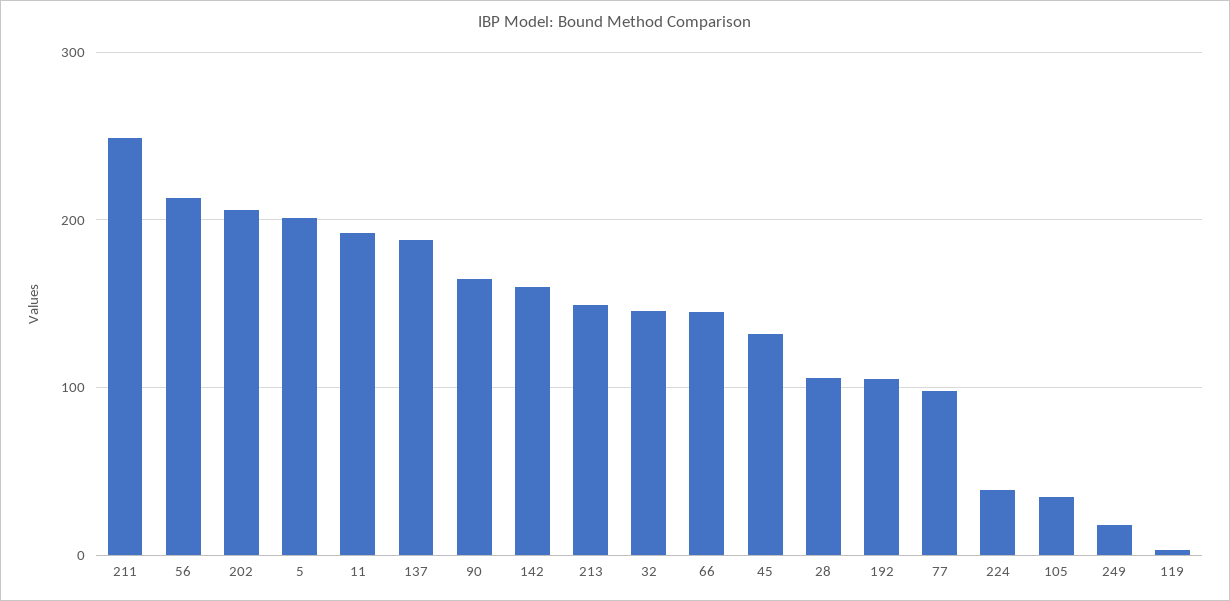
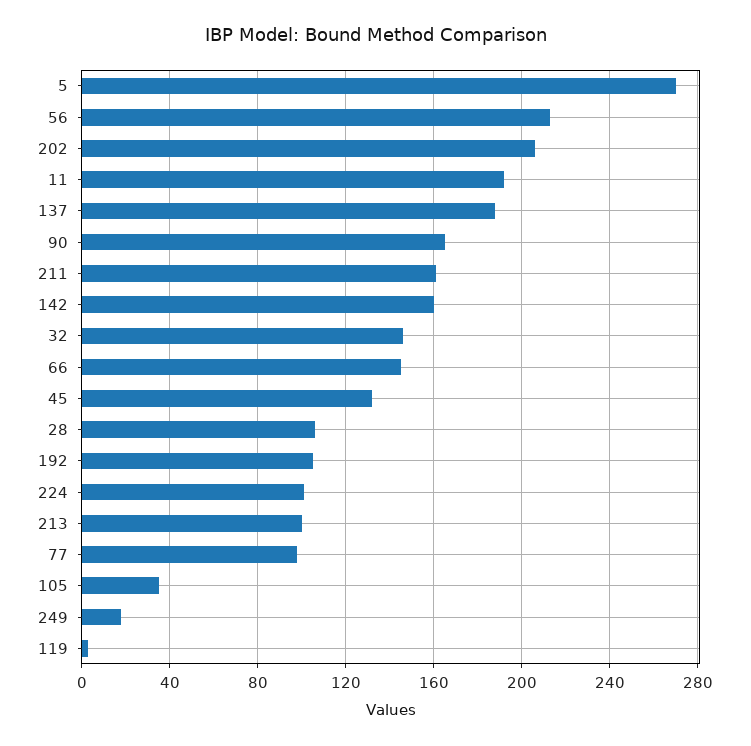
  {
-   "211": 250,
+   "211": 160,
    "56": 215,
    "202": 205,
-   "5": 200,
+   "5": 270,
    "11": 190,
    "137": 190,
    "90": 165,
    "142": 160,
-   "213": 150,
+   "213": 100,
    "32": 145,
    "66": 145,
    "45": 130,
    "28": 105,
    "192": 105,
    "77": 100,
-   "224": 40,
+   "224": 100,
    "105": 35,
    "249": 20,
    "119": 5
  }

